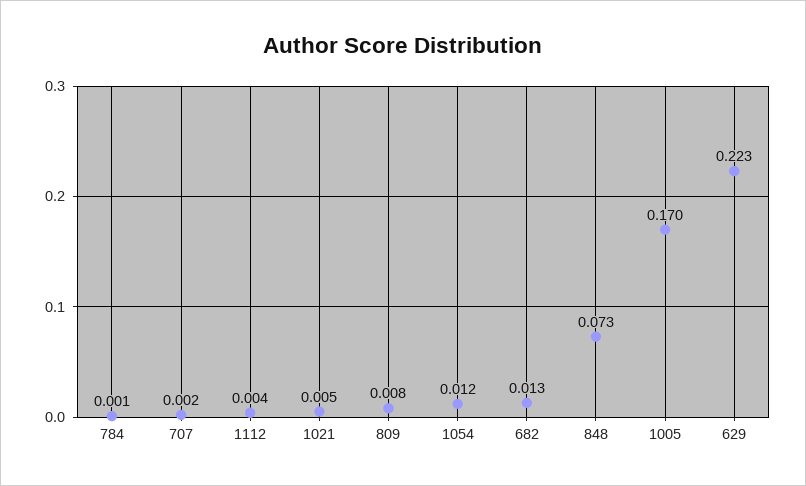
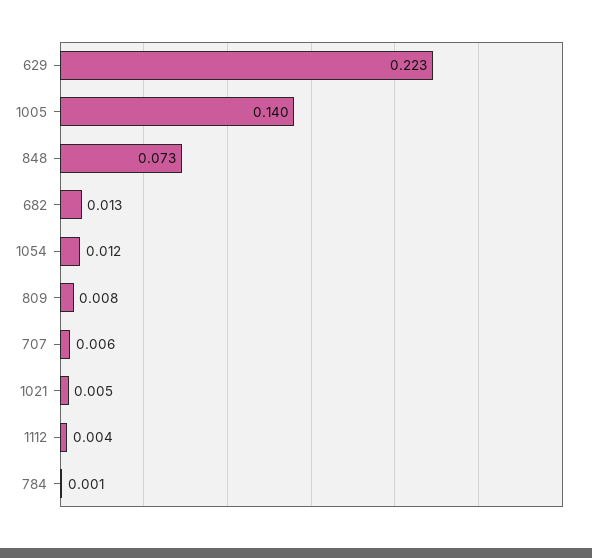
  {
    "784": 0.001,
-   "707": 0.002,
+   "707": 0.006,
    "1112": 0.004,
    "1021": 0.005,
    "809": 0.008,
    "1054": 0.012,
    "682": 0.013,
    "848": 0.073,
-   "1005": 0.17,
+   "1005": 0.14,
    "629": 0.223
  }

